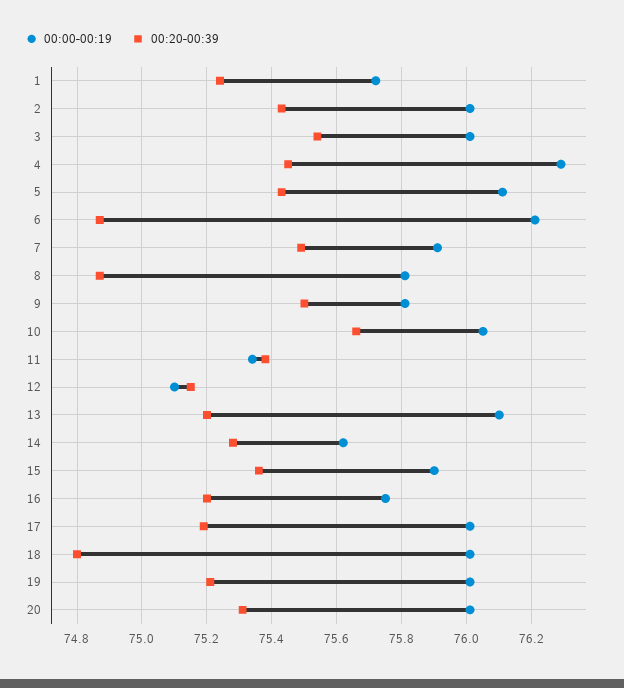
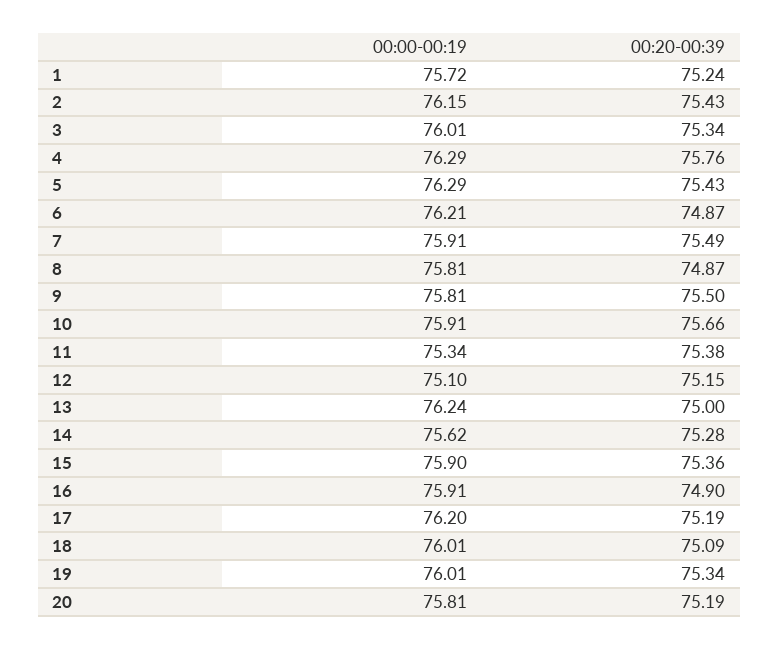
  {
    "00:00-00:19": {
      "1": 75.72,
-     "2": 76,
+     "2": 76.15,
      "3": 76.01,
      "4": 76.29,
-     "5": 76.1,
+     "5": 76.29,
      "6": 76.21,
      "7": 75.91,
      "8": 75.81,
      "9": 75.81,
-     "10": 76.05,
+     "10": 75.91,
      "11": 75.34,
      "12": 75.1,
-     "13": 76.1,
+     "13": 76.24,
      "14": 75.62,
      "15": 75.9,
-     "16": 75.75,
+     "16": 75.91,
-     "17": 76,
+     "17": 76.2,
      "18": 76.01,
      "19": 76.01,
-     "20": 76
+     "20": 75.81
    },
    "00:20-00:39": {
      "1": 75.24,
      "2": 75.43,
-     "3": 75.55,
+     "3": 75.34,
-     "4": 75.45,
+     "4": 75.76,
      "5": 75.43,
      "6": 74.87,
      "7": 75.49,
      "8": 74.87,
      "9": 75.5,
      "10": 75.66,
      "11": 75.38,
      "12": 75.15,
-     "13": 75.2,
+     "13": 75,
      "14": 75.28,
      "15": 75.36,
-     "16": 75.2,
+     "16": 74.9,
      "17": 75.19,
-     "18": 74.8,
+     "18": 75.09,
-     "19": 75.2,
+     "19": 75.34,
-     "20": 75.3
+     "20": 75.19
    }
  }

